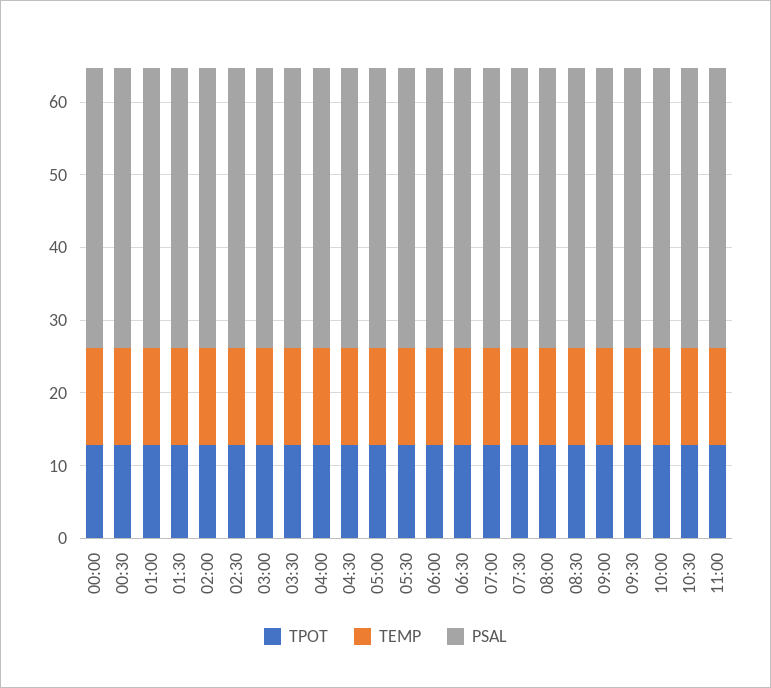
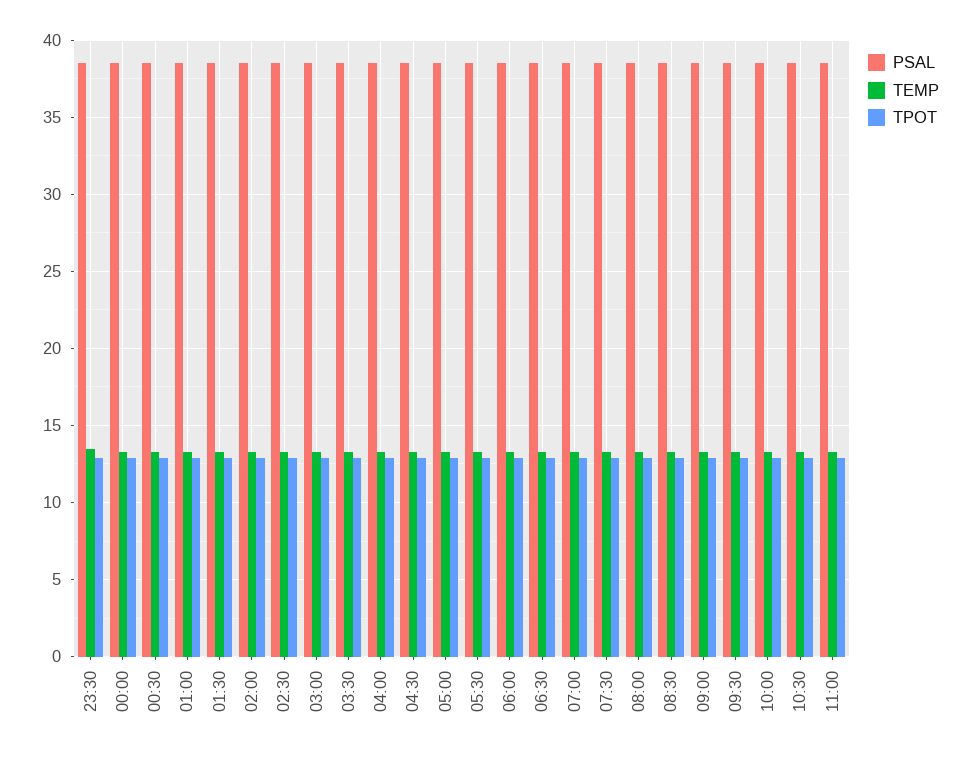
  {
    "TPOT": {
      "00:00": 13,
      "00:30": 13,
      "01:00": 13,
      "01:30": 13,
      "02:00": 13,
      "02:30": 13,
      "03:00": 13,
      "03:30": 13,
      "04:00": 13,
      "04:30": 13,
      "05:00": 13,
      "05:30": 13,
      "06:00": 13,
      "06:30": 13,
      "07:00": 13,
      "07:30": 13,
      "08:00": 13,
      "08:30": 13,
      "09:00": 13,
      "09:30": 13,
      "10:00": 13,
      "10:30": 13,
-     "11:00": 13
+     "11:00": 13,
+     "23:30": 13
    },
    "TEMP": {
      "00:00": 13.5,
      "00:30": 13.5,
      "01:00": 13.5,
      "01:30": 13.5,
      "02:00": 13.5,
      "02:30": 13.5,
      "03:00": 13.5,
      "03:30": 13.5,
      "04:00": 13.5,
      "04:30": 13.5,
      "05:00": 13.5,
      "05:30": 13.5,
      "06:00": 13.5,
      "06:30": 13.5,
      "07:00": 13.5,
      "07:30": 13.5,
      "08:00": 13.5,
      "08:30": 13.5,
      "09:00": 13.5,
      "09:30": 13.5,
      "10:00": 13.5,
      "10:30": 13.5,
-     "11:00": 13.5
+     "11:00": 13.5,
+     "23:30": 13.5
    },
    "PSAL": {
      "00:00": 38.5,
      "00:30": 38.5,
      "01:00": 38.5,
      "01:30": 38.5,
      "02:00": 38.5,
      "02:30": 38.5,
      "03:00": 38.5,
      "03:30": 38.5,
      "04:00": 38.5,
      "04:30": 38.5,
      "05:00": 38.5,
      "05:30": 38.5,
      "06:00": 38.5,
      "06:30": 38.5,
      "07:00": 38.5,
      "07:30": 38.5,
      "08:00": 38.5,
      "08:30": 38.5,
      "09:00": 38.5,
      "09:30": 38.5,
      "10:00": 38.5,
      "10:30": 38.5,
-     "11:00": 38.5
+     "11:00": 38.5,
+     "23:30": 38.5
    }
  }

